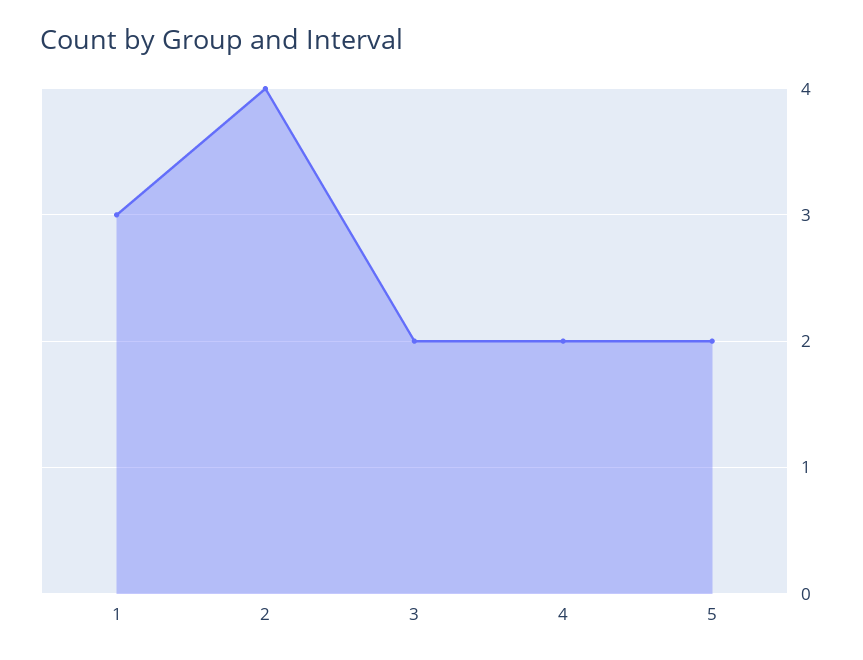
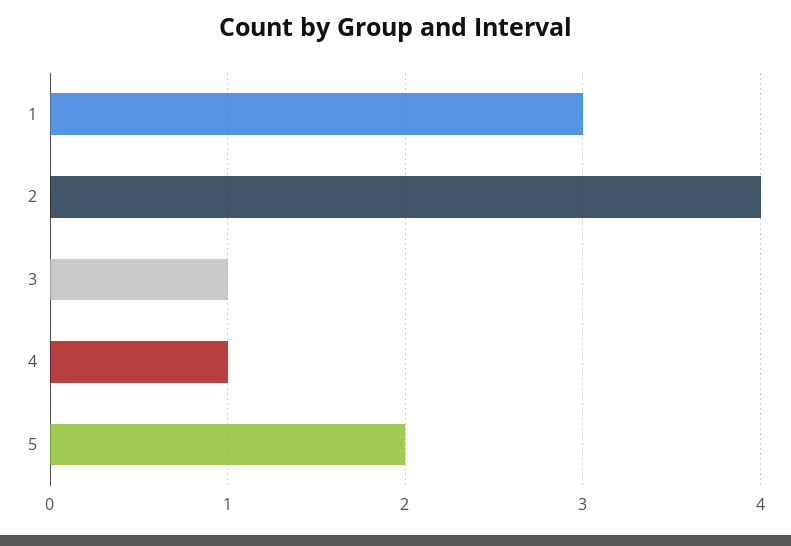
  {
    "1": 3,
    "2": 4,
-   "3": 2,
+   "3": 1,
-   "4": 2,
+   "4": 1,
    "5": 2
  }

